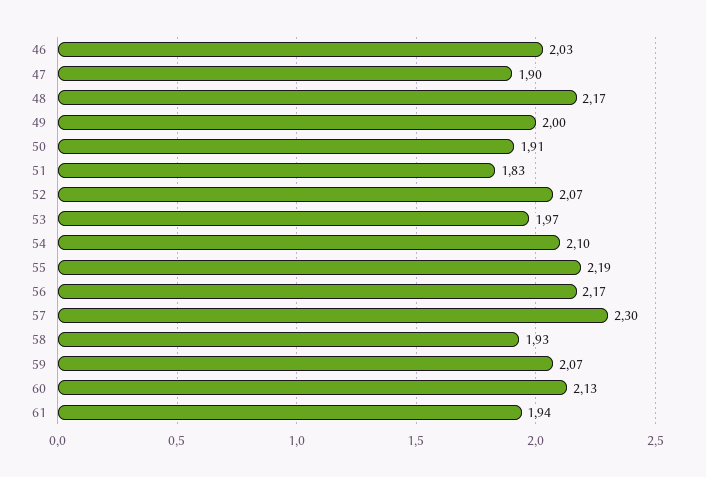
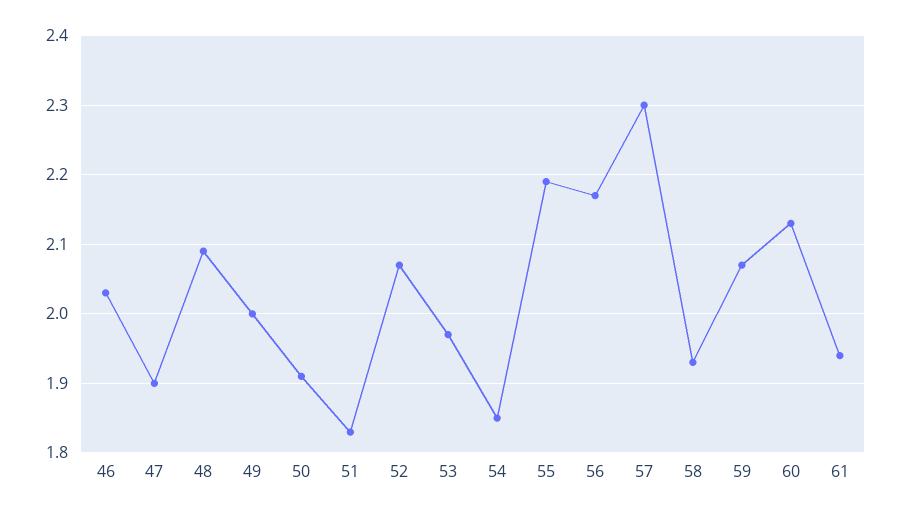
  {
    "46": 2.03,
    "47": 1.9,
-   "48": 2.17,
+   "48": 2.09,
    "49": 2,
    "50": 1.91,
    "51": 1.83,
    "52": 2.07,
    "53": 1.97,
-   "54": 2.1,
+   "54": 1.85,
    "55": 2.19,
    "56": 2.17,
    "57": 2.3,
    "58": 1.93,
    "59": 2.07,
    "60": 2.13,
    "61": 1.94
  }

